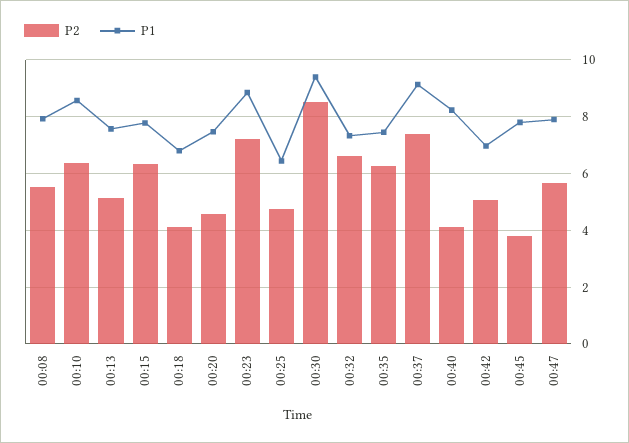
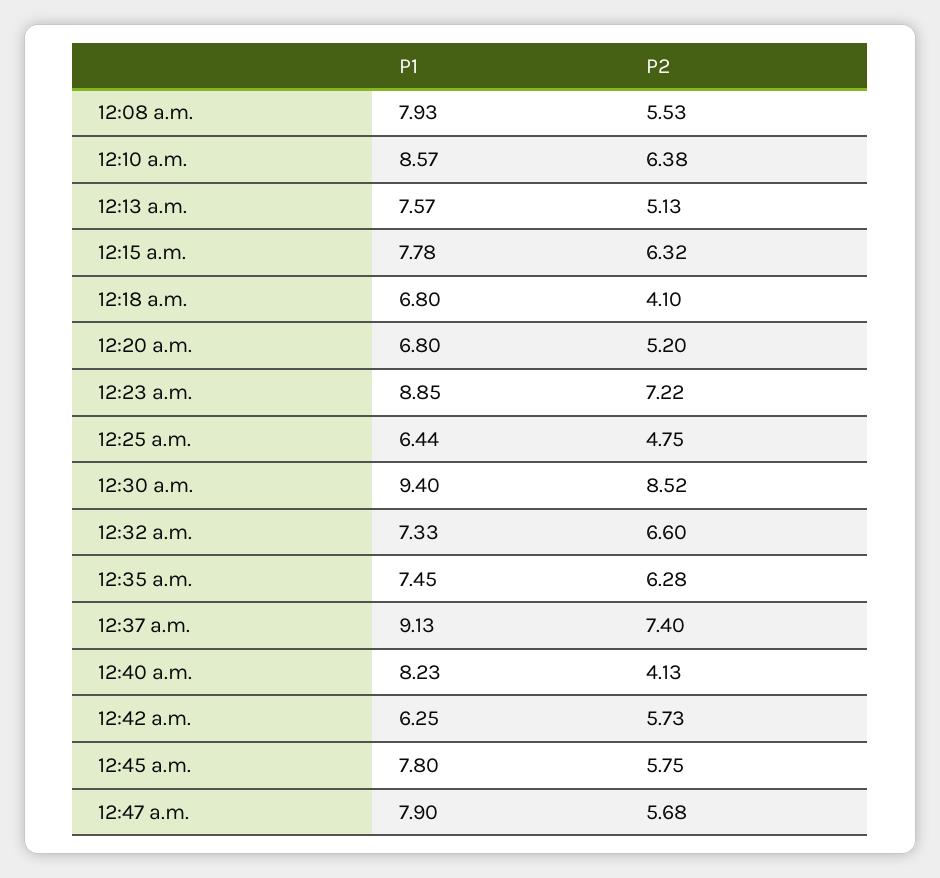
  {
    "P2": {
      "00:08": 5.53,
      "00:10": 6.38,
      "00:13": 5.13,
      "00:15": 6.32,
      "00:18": 4.1,
-     "00:20": 4.5,
+     "00:20": 5.2,
      "00:23": 7.22,
      "00:25": 4.75,
      "00:30": 8.52,
      "00:32": 6.6,
      "00:35": 6.28,
      "00:37": 7.4,
      "00:40": 4.13,
-     "00:42": 5,
+     "00:42": 5.73,
-     "00:45": 3.75,
+     "00:45": 5.75,
      "00:47": 5.68
    },
    "P1": {
      "00:08": 7.93,
      "00:10": 8.57,
      "00:13": 7.57,
      "00:15": 7.78,
      "00:18": 6.8,
-     "00:20": 7.5,
+     "00:20": 6.8,
      "00:23": 8.85,
      "00:25": 6.44,
      "00:30": 9.4,
      "00:32": 7.33,
      "00:35": 7.45,
      "00:37": 9.13,
      "00:40": 8.23,
-     "00:42": 7,
+     "00:42": 6.25,
      "00:45": 7.8,
      "00:47": 7.9
    }
  }

